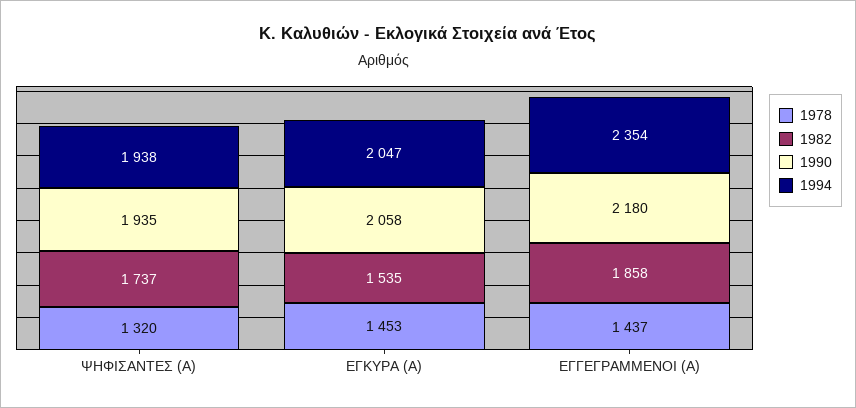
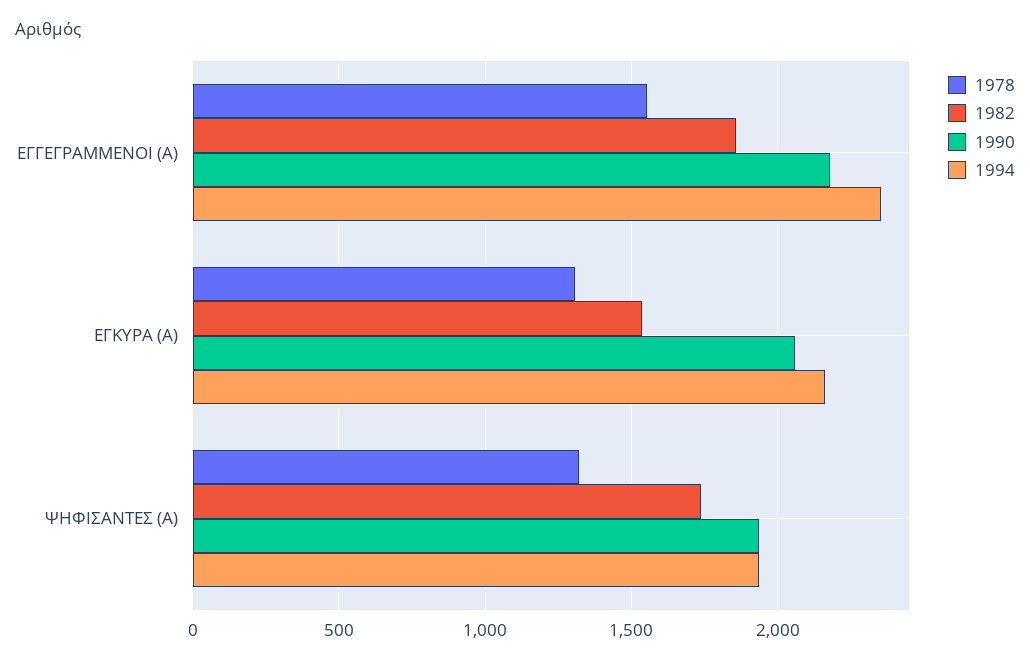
  {
    "1978": {
      "ΨΗΦΙΣΑΝΤΕΣ (Α)": 1320,
-     "ΕΓΚΥΡΑ (Α)": 1453,
+     "ΕΓΚΥΡΑ (Α)": 1300,
-     "ΕΓΓΕΓΡΑΜΜΕΝΟΙ (Α)": 1437
+     "ΕΓΓΕΓΡΑΜΜΕΝΟΙ (Α)": 1550
    },
    "1982": {
      "ΨΗΦΙΣΑΝΤΕΣ (Α)": 1737,
      "ΕΓΚΥΡΑ (Α)": 1535,
      "ΕΓΓΕΓΡΑΜΜΕΝΟΙ (Α)": 1858
    },
    "1990": {
      "ΨΗΦΙΣΑΝΤΕΣ (Α)": 1935,
      "ΕΓΚΥΡΑ (Α)": 2058,
      "ΕΓΓΕΓΡΑΜΜΕΝΟΙ (Α)": 2180
    },
    "1994": {
      "ΨΗΦΙΣΑΝΤΕΣ (Α)": 1938,
-     "ΕΓΚΥΡΑ (Α)": 2047,
+     "ΕΓΚΥΡΑ (Α)": 2150,
      "ΕΓΓΕΓΡΑΜΜΕΝΟΙ (Α)": 2354
    }
  }

